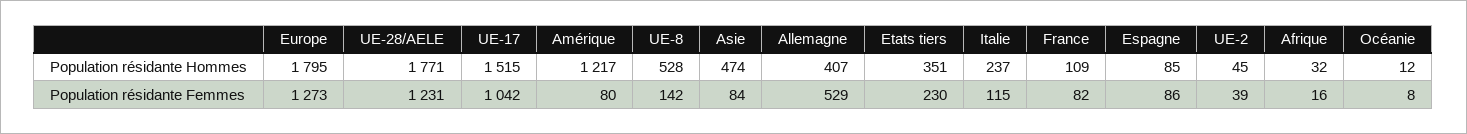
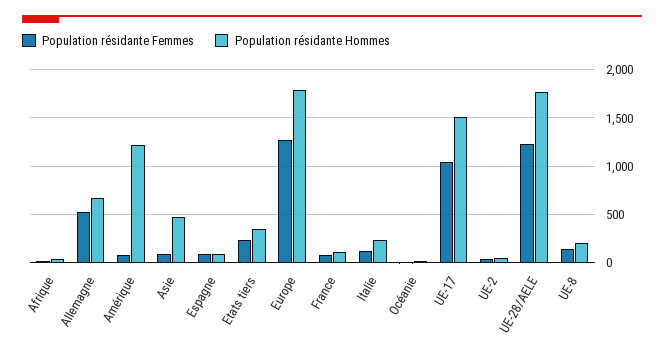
  {
    "Population résidante Hommes": {
      "Europe": 1795,
      "UE-28/AELE": 1771,
      "UE-17": 1515,
      "Amérique": 1217,
-     "UE-8": 528,
+     "UE-8": 200,
      "Asie": 474,
-     "Allemagne": 407,
+     "Allemagne": 700,
      "Etats tiers": 351,
      "Italie": 237,
      "France": 109,
      "Espagne": 85,
      "UE-2": 45,
      "Afrique": 32,
      "Océanie": 12
    },
    "Population résidante Femmes": {
      "Europe": 1273,
      "UE-28/AELE": 1231,
      "UE-17": 1042,
      "Amérique": 80,
      "UE-8": 142,
      "Asie": 84,
      "Allemagne": 529,
      "Etats tiers": 230,
      "Italie": 115,
      "France": 82,
      "Espagne": 86,
      "UE-2": 39,
      "Afrique": 16,
      "Océanie": 8
    }
  }

